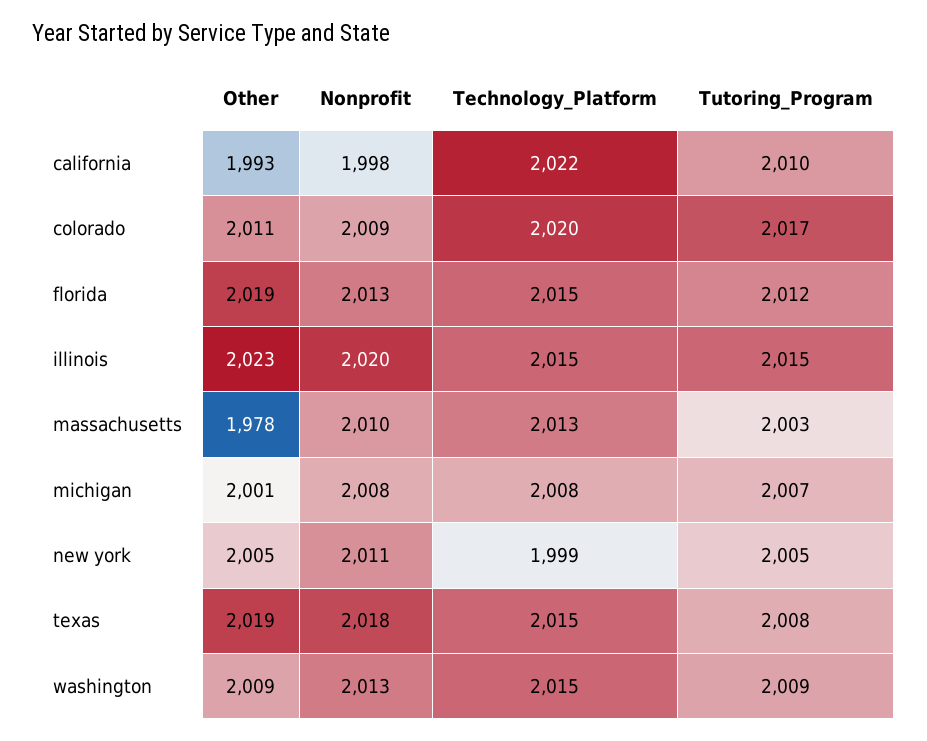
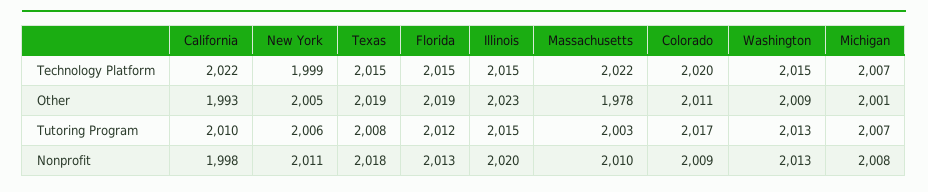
  {
    "Other": {
      "california": 1993,
      "colorado": 2011,
      "florida": 2019,
      "illinois": 2023,
      "massachusetts": 1978,
      "michigan": 2001,
      "new york": 2005,
      "texas": 2019,
      "washington": 2009
    },
    "Nonprofit": {
      "california": 1998,
      "colorado": 2009,
      "florida": 2013,
      "illinois": 2020,
      "massachusetts": 2010,
      "michigan": 2008,
      "new york": 2011,
      "texas": 2018,
      "washington": 2013
    },
    "Technology_Platform": {
      "california": 2022,
      "colorado": 2020,
      "florida": 2015,
      "illinois": 2015,
-     "massachusetts": 2013,
+     "massachusetts": 2022,
-     "michigan": 2008,
+     "michigan": 2007,
      "new york": 1999,
      "texas": 2015,
      "washington": 2015
    },
    "Tutoring_Program": {
      "california": 2010,
      "colorado": 2017,
      "florida": 2012,
      "illinois": 2015,
      "massachusetts": 2003,
      "michigan": 2007,
-     "new york": 2005,
+     "new york": 2006,
      "texas": 2008,
-     "washington": 2009
+     "washington": 2013
    }
  }

